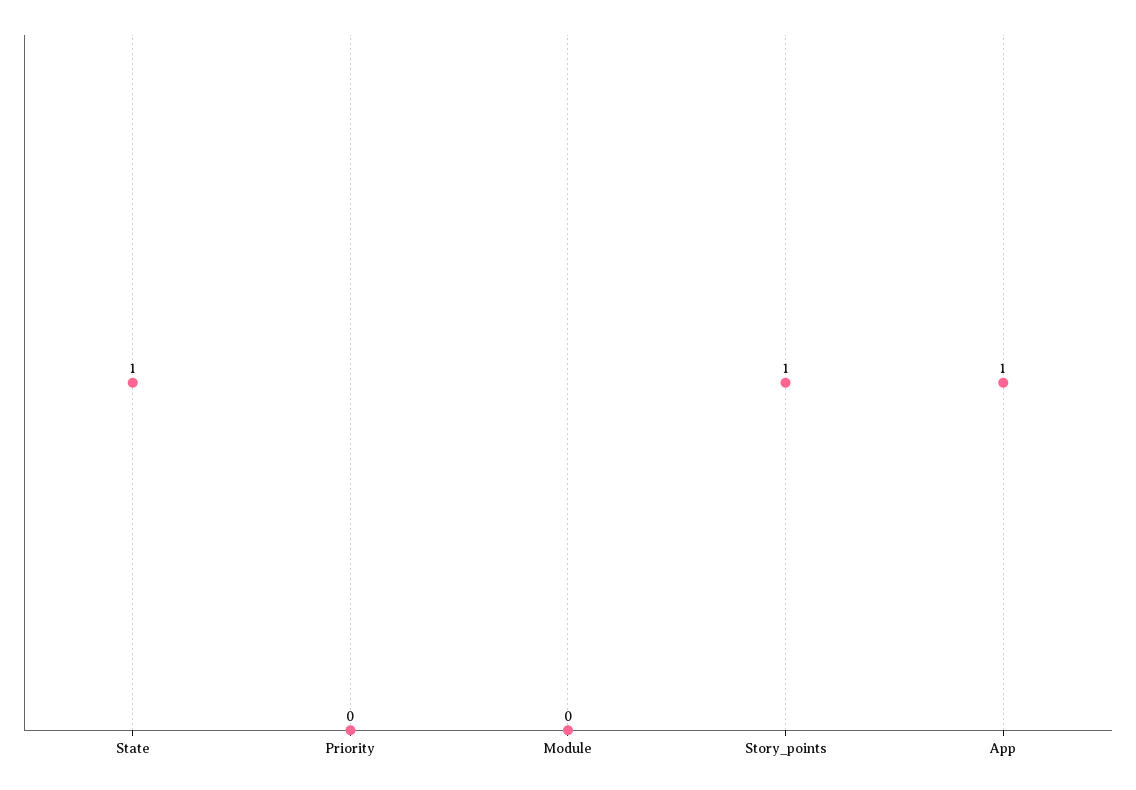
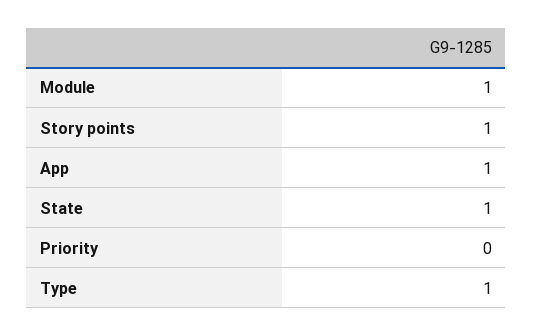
  {
    "State": 1,
    "Priority": 0,
-   "Module": 0,
+   "Module": 1,
    "Story_points": 1,
-   "App": 1
+   "App": 1,
+   "Type": 1
  }

